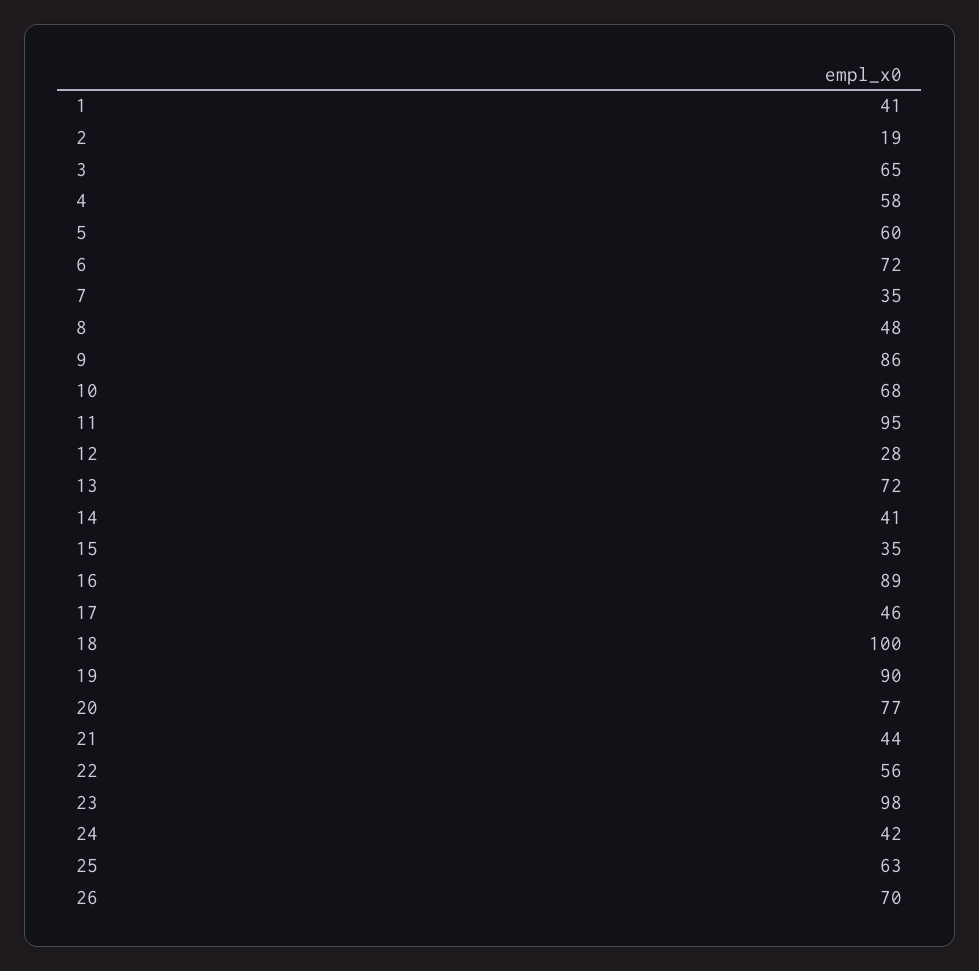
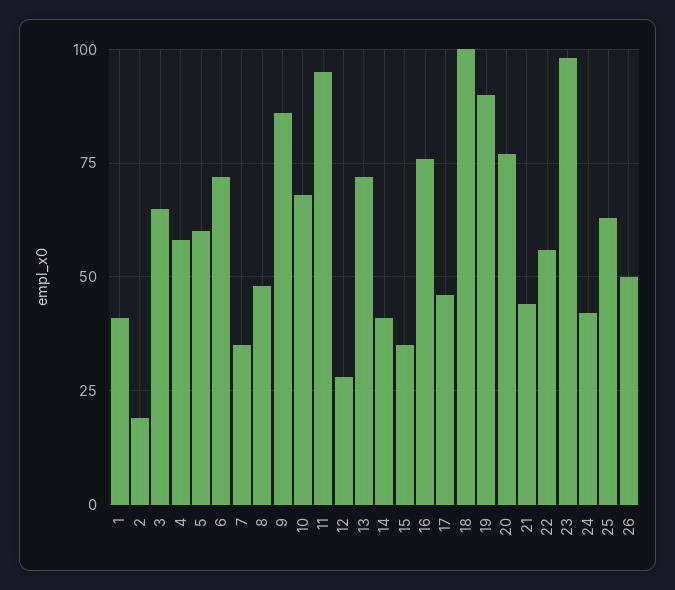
  {
    "1": 41,
    "2": 19,
    "3": 65,
    "4": 58,
    "5": 60,
    "6": 72,
    "7": 35,
    "8": 48,
    "9": 86,
    "10": 68,
    "11": 95,
    "12": 28,
    "13": 72,
    "14": 41,
    "15": 35,
-   "16": 89,
+   "16": 75,
    "17": 46,
    "18": 100,
    "19": 90,
    "20": 77,
    "21": 44,
    "22": 56,
    "23": 98,
    "24": 42,
    "25": 63,
-   "26": 70
+   "26": 50
  }

